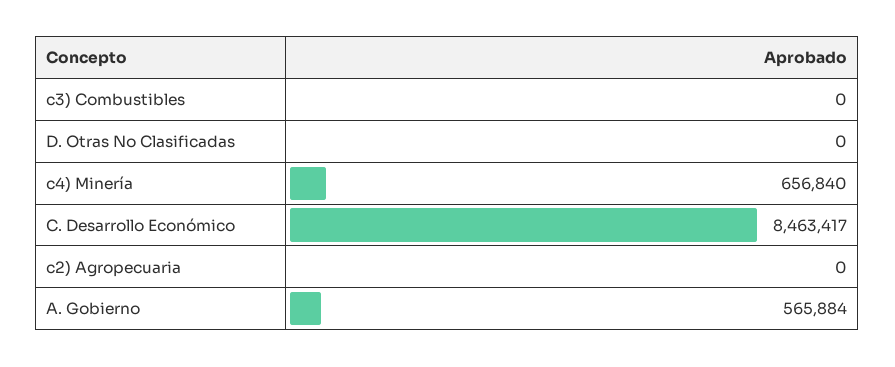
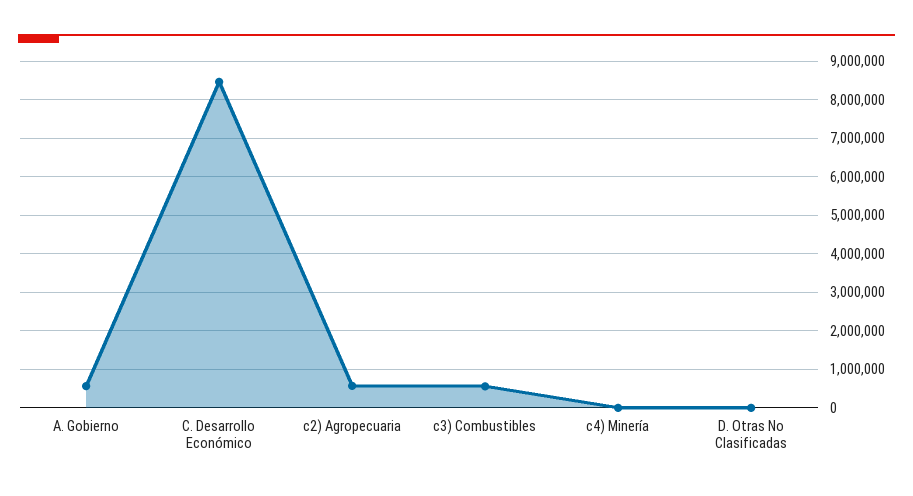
  {
-   "c3) Combustibles": 0,
+   "c3) Combustibles": 600000,
    "D. Otras No Clasificadas": 0,
-   "c4) Minería": 656840,
+   "c4) Minería": 0,
    "C. Desarrollo Económico": 8463417,
-   "c2) Agropecuaria": 0,
+   "c2) Agropecuaria": 600000,
    "A. Gobierno": 565884
  }

